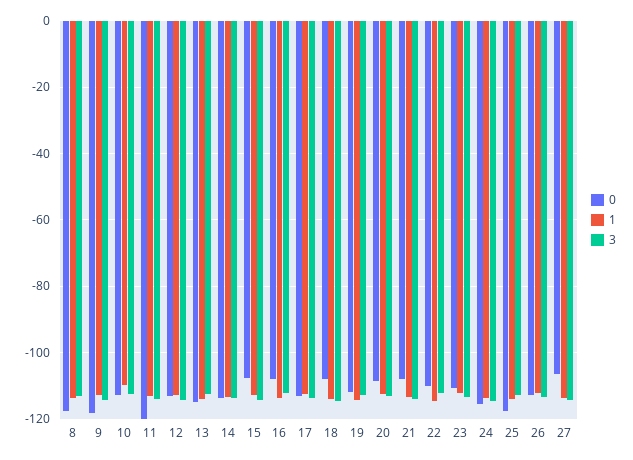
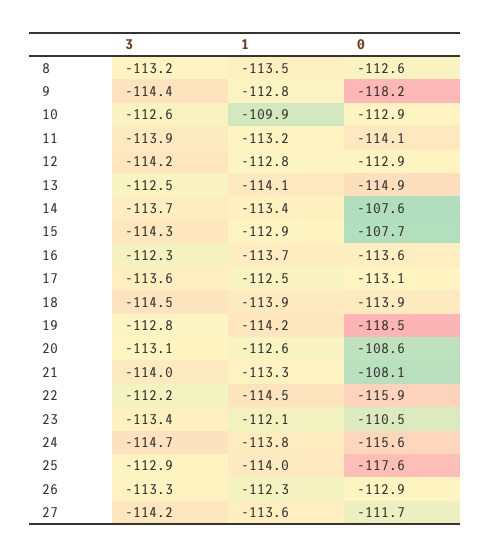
  {
    "0": {
-     "8": -118,
+     "8": -112.6,
      "9": -118.2,
      "10": -112.9,
-     "11": -120,
+     "11": -114.1,
      "12": -112.9,
      "13": -114.9,
-     "14": -114,
+     "14": -107.6,
      "15": -107.7,
-     "16": -108,
+     "16": -113.6,
      "17": -113.1,
-     "18": -108,
+     "18": -113.9,
-     "19": -112,
+     "19": -118.5,
      "20": -108.6,
      "21": -108.1,
-     "22": -110,
+     "22": -115.9,
      "23": -110.5,
      "24": -115.6,
      "25": -117.6,
      "26": -112.9,
-     "27": -106
+     "27": -111.7
    },
    "1": {
      "8": -113.5,
      "9": -112.8,
      "10": -109.9,
      "11": -113.2,
      "12": -112.8,
      "13": -114.1,
      "14": -113.4,
      "15": -112.9,
      "16": -113.7,
      "17": -112.5,
      "18": -113.9,
      "19": -114.2,
      "20": -112.6,
      "21": -113.3,
      "22": -114.5,
      "23": -112.1,
      "24": -113.8,
      "25": -114,
      "26": -112.3,
      "27": -113.6
    },
    "3": {
      "8": -113.2,
      "9": -114.4,
      "10": -112.6,
      "11": -113.9,
      "12": -114.2,
      "13": -112.5,
      "14": -113.7,
      "15": -114.3,
      "16": -112.3,
      "17": -113.6,
      "18": -114.5,
      "19": -112.8,
      "20": -113.1,
      "21": -114,
      "22": -112.2,
      "23": -113.4,
      "24": -114.7,
      "25": -112.9,
      "26": -113.3,
      "27": -114.2
    }
  }

